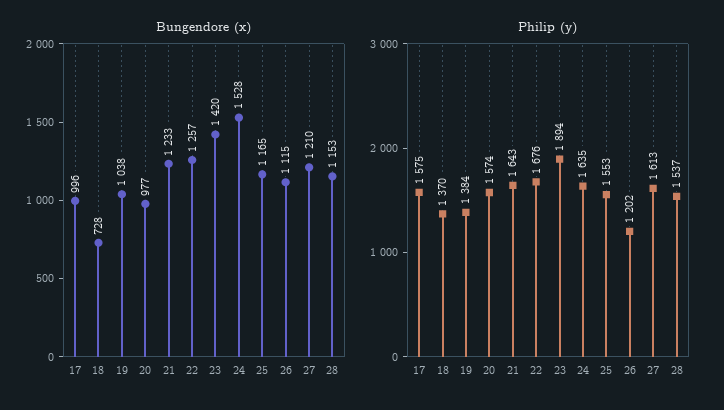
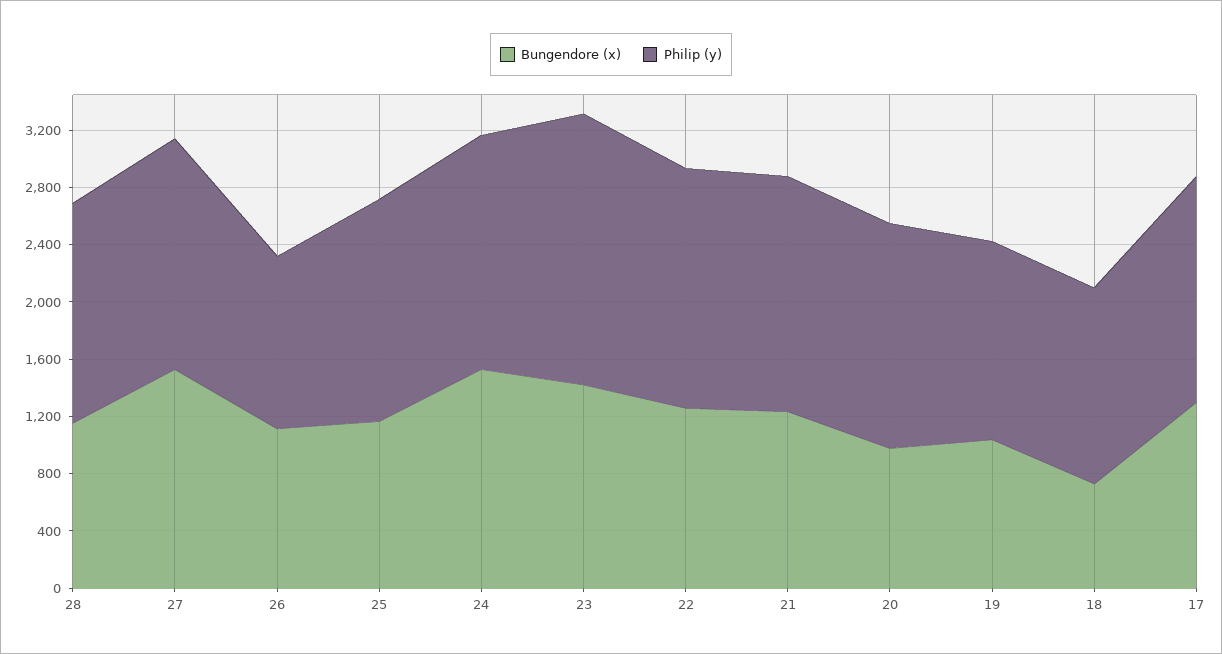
  {
    "Bungendore (x)": {
-     "17": 996,
+     "17": 1300,
      "18": 728,
      "19": 1038,
      "20": 977,
      "21": 1233,
      "22": 1257,
      "23": 1420,
      "24": 1528,
      "25": 1165,
      "26": 1115,
-     "27": 1210,
+     "27": 1500,
      "28": 1153
    },
    "Philip (y)": {
      "17": 1575,
      "18": 1370,
      "19": 1384,
      "20": 1574,
      "21": 1643,
      "22": 1676,
      "23": 1894,
      "24": 1635,
      "25": 1553,
      "26": 1202,
      "27": 1613,
      "28": 1537
    }
  }

